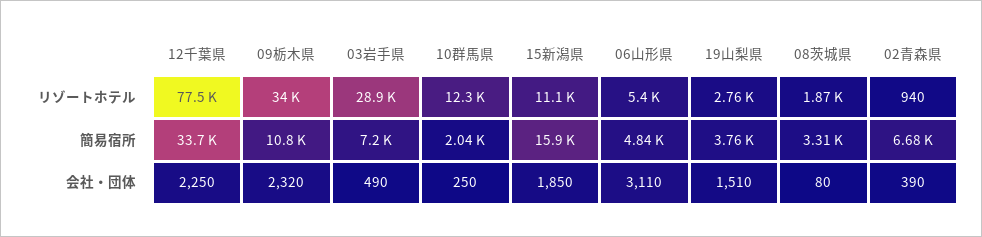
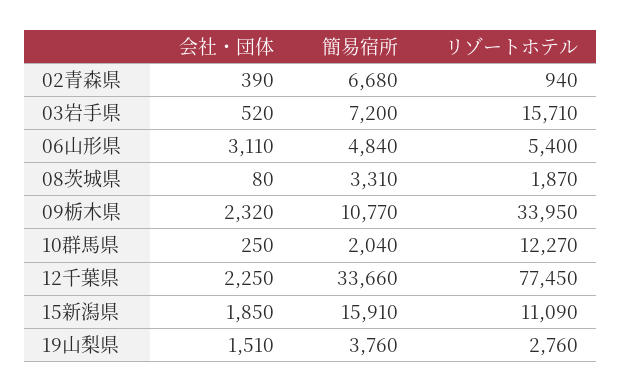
  {
    "12千葉県": {
      "リゾートホテル": 77450,
      "簡易宿所": 33660,
      "会社・団体": 2250
    },
    "09栃木県": {
      "リゾートホテル": 33950,
      "簡易宿所": 10770,
      "会社・団体": 2320
    },
    "03岩手県": {
-     "リゾートホテル": 28900,
+     "リゾートホテル": 15710,
      "簡易宿所": 7200,
-     "会社・団体": 490
+     "会社・団体": 520
    },
    "10群馬県": {
      "リゾートホテル": 12270,
      "簡易宿所": 2040,
      "会社・団体": 250
    },
    "15新潟県": {
      "リゾートホテル": 11090,
      "簡易宿所": 15910,
      "会社・団体": 1850
    },
    "06山形県": {
      "リゾートホテル": 5400,
      "簡易宿所": 4840,
      "会社・団体": 3110
    },
    "19山梨県": {
      "リゾートホテル": 2760,
      "簡易宿所": 3760,
      "会社・団体": 1510
    },
    "08茨城県": {
      "リゾートホテル": 1870,
      "簡易宿所": 3310,
      "会社・団体": 80
    },
    "02青森県": {
      "リゾートホテル": 940,
      "簡易宿所": 6680,
      "会社・団体": 390
    }
  }

